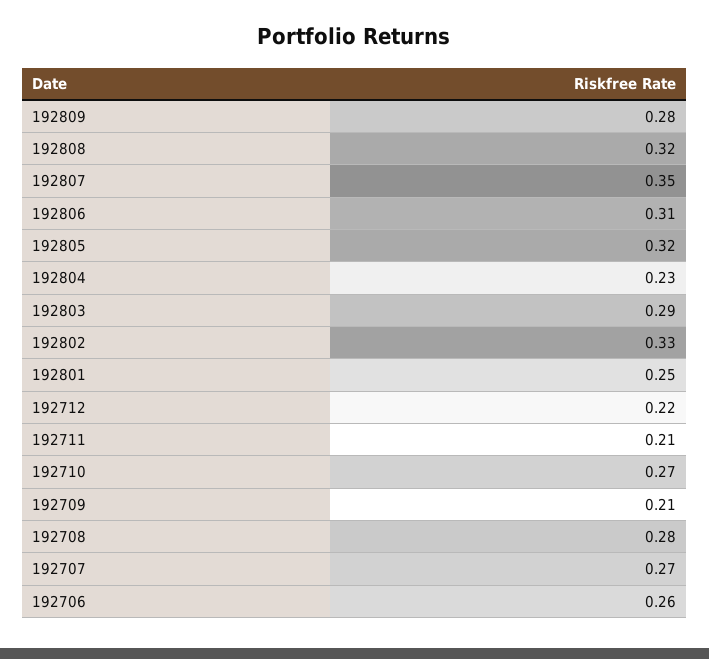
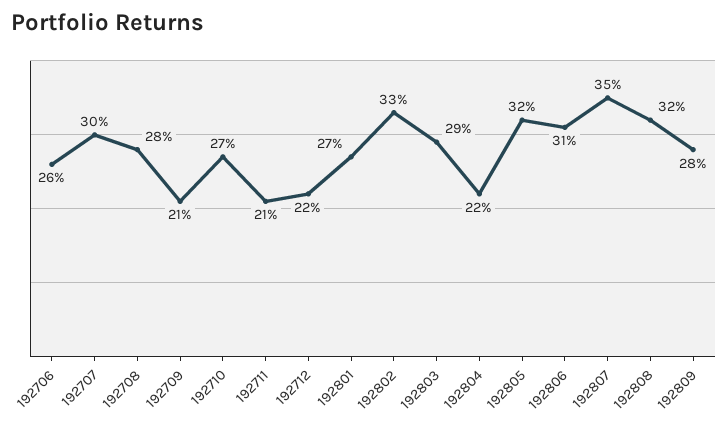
  {
    "192809": 0.28,
    "192808": 0.32,
    "192807": 0.35,
    "192806": 0.31,
    "192805": 0.32,
-   "192804": 0.23,
+   "192804": 0.22,
    "192803": 0.29,
    "192802": 0.33,
-   "192801": 0.25,
+   "192801": 0.27,
    "192712": 0.22,
    "192711": 0.21,
    "192710": 0.27,
    "192709": 0.21,
    "192708": 0.28,
-   "192707": 0.27,
+   "192707": 0.3,
    "192706": 0.26
  }

